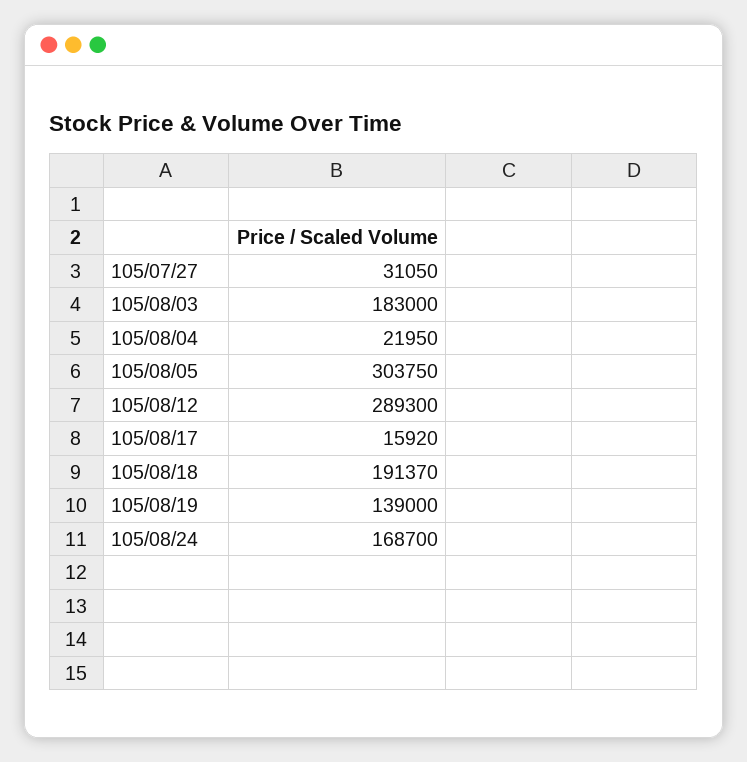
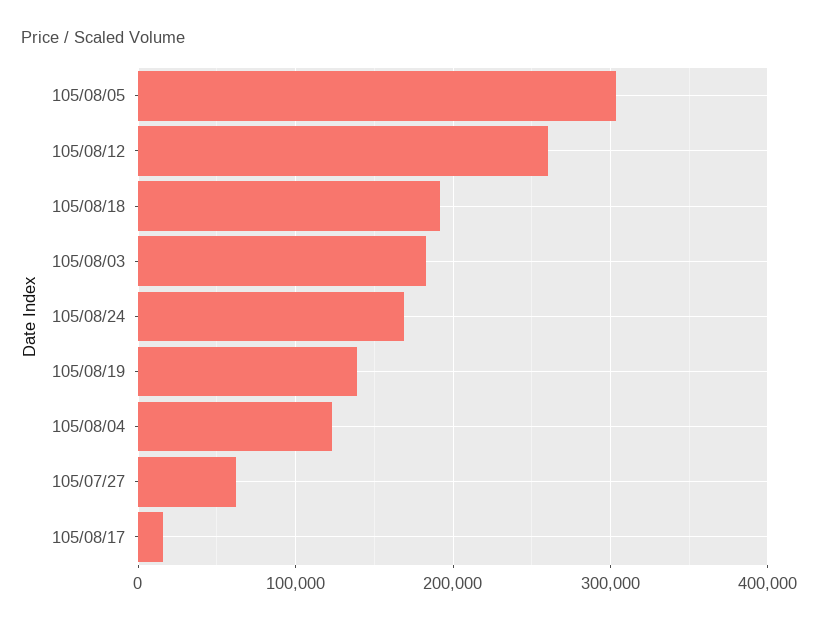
  {
-   "105/07/27": 31050,
+   "105/07/27": 60000,
    "105/08/03": 183000,
-   "105/08/04": 21950,
+   "105/08/04": 120000,
    "105/08/05": 303750,
-   "105/08/12": 289300,
+   "105/08/12": 260000,
    "105/08/17": 15920,
    "105/08/18": 191370,
    "105/08/19": 139000,
    "105/08/24": 168700
  }

